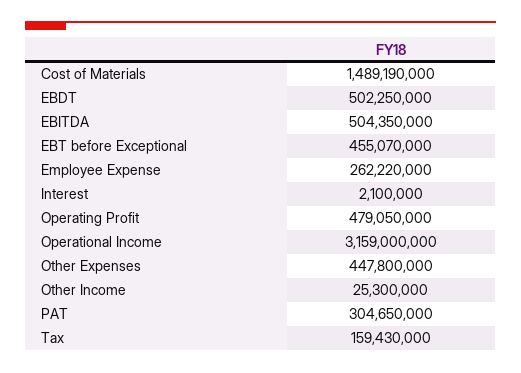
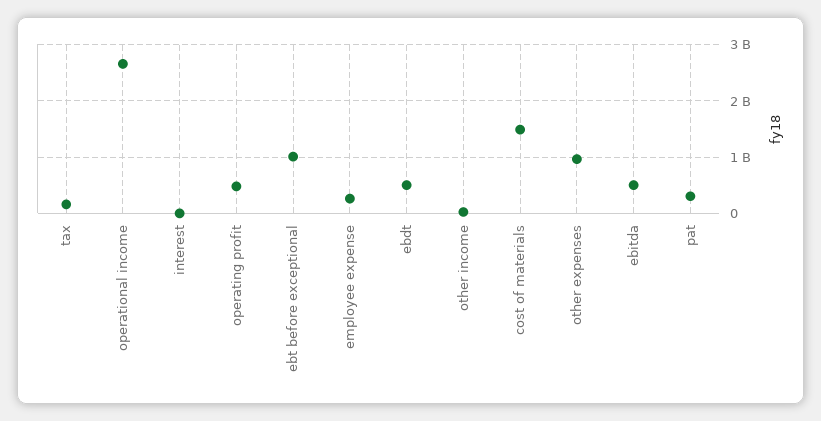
  {
    "Cost of Materials": 1489190000,
    "EBDT": 502250000,
    "EBITDA": 504350000,
-   "EBT before Exceptional": 455070000,
+   "EBT before Exceptional": 1000000000,
    "Employee Expense": 262220000,
    "Interest": 2100000,
    "Operating Profit": 479050000,
-   "Operational Income": 3159000000,
+   "Operational Income": 2600000000,
-   "Other Expenses": 447800000,
+   "Other Expenses": 1000000000,
    "Other Income": 25300000,
    "PAT": 304650000,
    "Tax": 159430000
  }

